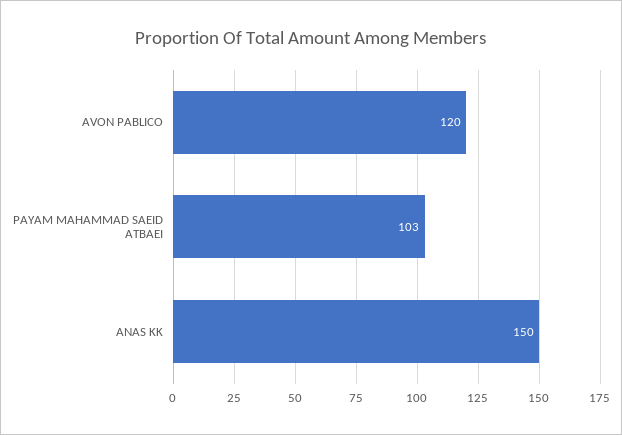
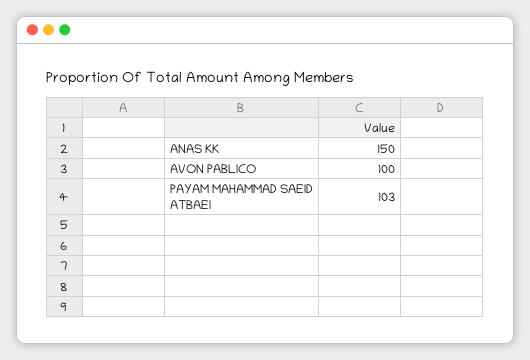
  {
-   "AVON PABLICO": 120,
+   "AVON PABLICO": 100,
    "PAYAM MAHAMMAD SAEID ATBAEI": 103,
    "ANAS KK": 150
  }

